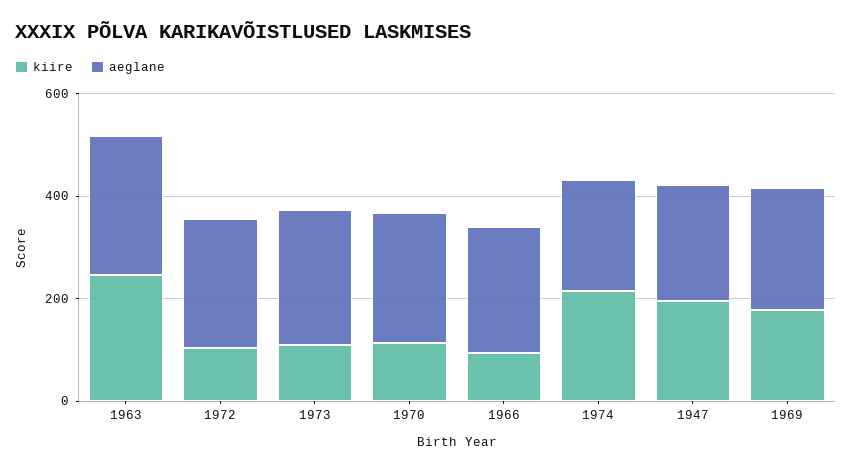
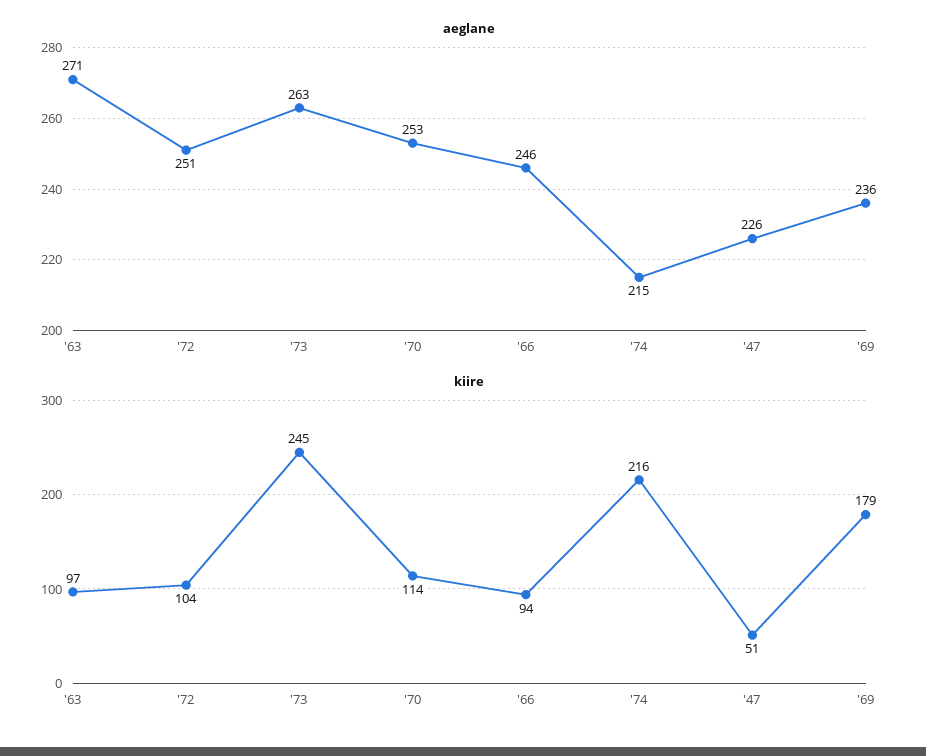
  {
    "kiire": {
-     "1963": 250,
+     "1963": 97,
      "1972": 104,
-     "1973": 100,
+     "1973": 245,
      "1970": 114,
      "1966": 94,
      "1974": 216,
-     "1947": 200,
+     "1947": 51,
      "1969": 179
    },
    "aeglane": {
      "1963": 271,
      "1972": 251,
      "1973": 263,
      "1970": 253,
      "1966": 246,
      "1974": 215,
      "1947": 226,
      "1969": 236
    }
  }

